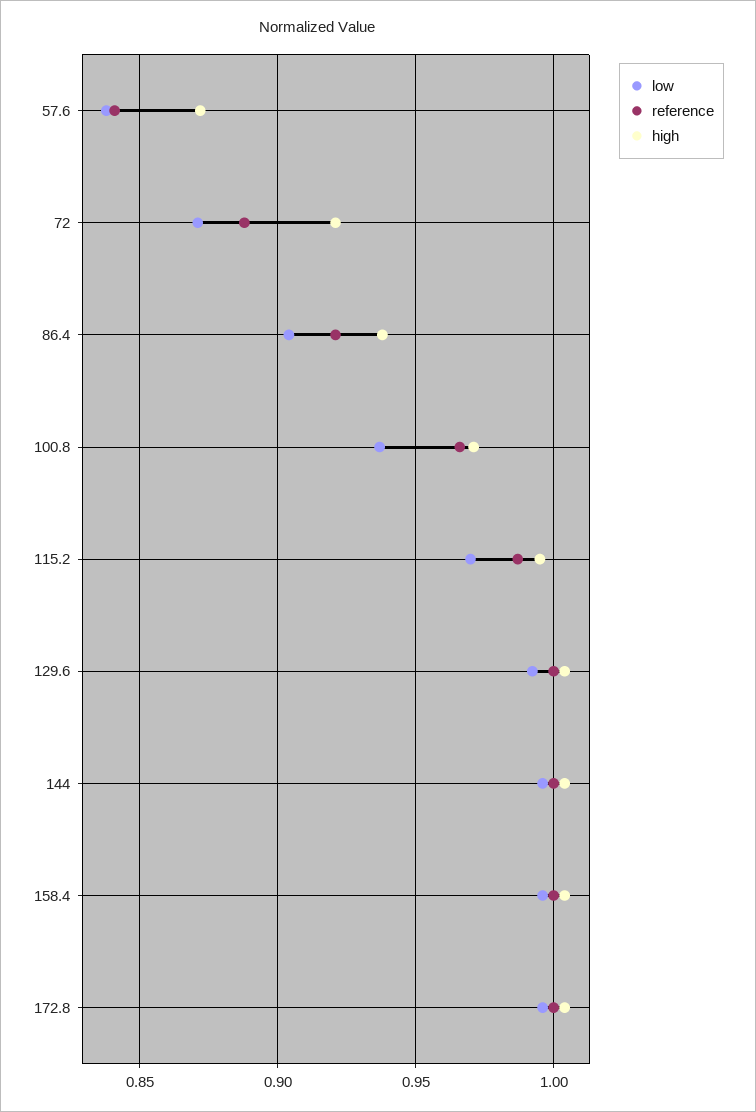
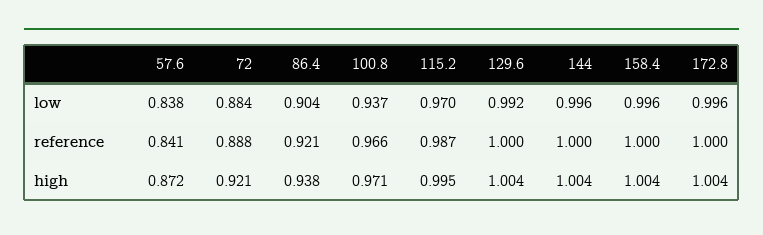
  {
    "low": {
      "57.6": 0.838,
-     "72": 0.87,
+     "72": 0.884,
      "86.4": 0.904,
      "100.8": 0.937,
      "115.2": 0.97,
      "129.6": 0.992,
      "144": 0.996,
      "158.4": 0.996,
      "172.8": 0.996
    },
    "reference": {
      "57.6": 0.841,
      "72": 0.888,
      "86.4": 0.921,
      "100.8": 0.966,
      "115.2": 0.987,
      "129.6": 1,
      "144": 1,
      "158.4": 1,
      "172.8": 1
    },
    "high": {
      "57.6": 0.872,
      "72": 0.921,
      "86.4": 0.938,
      "100.8": 0.971,
      "115.2": 0.995,
      "129.6": 1.004,
      "144": 1.004,
      "158.4": 1.004,
      "172.8": 1.004
    }
  }

